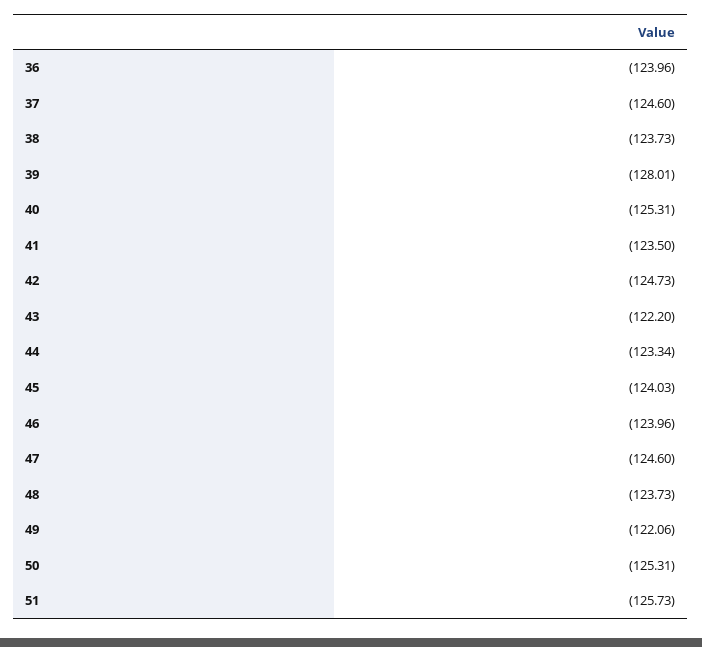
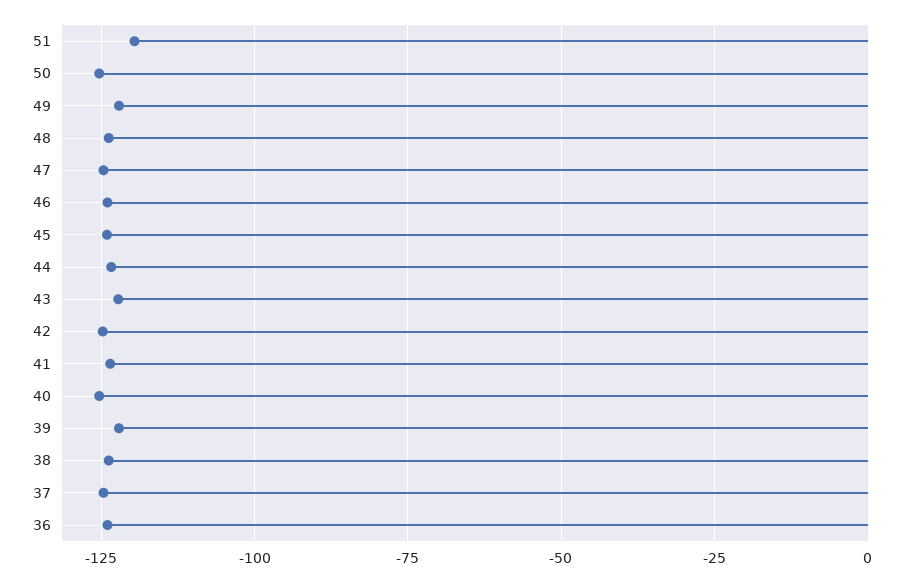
  {
    "36": -123.96,
    "37": -124.6,
    "38": -123.73,
-   "39": -128.01,
+   "39": -122.5,
    "40": -125.31,
    "41": -123.5,
    "42": -124.73,
    "43": -122.2,
    "44": -123.34,
    "45": -124.03,
    "46": -123.96,
    "47": -124.6,
    "48": -123.73,
    "49": -122.06,
    "50": -125.31,
-   "51": -125.73
+   "51": -120
  }

